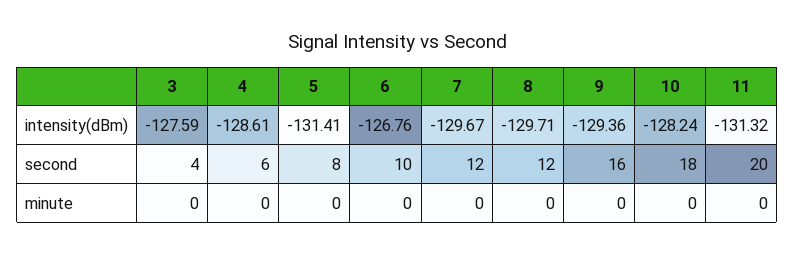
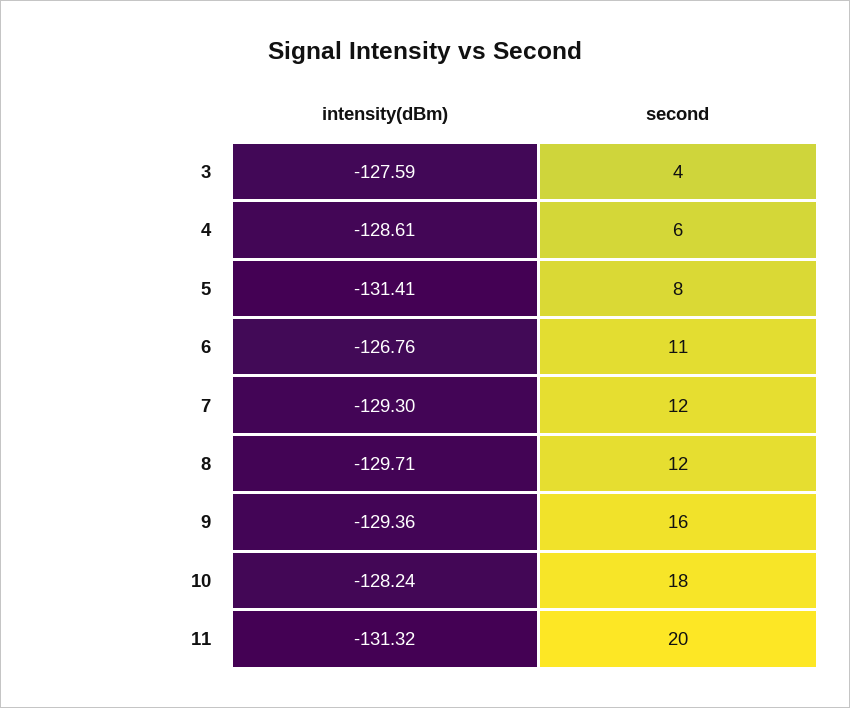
  {
    "3": {
      "intensity(dBm)": -127.59,
-     "second": 4,
+     "second": 4
-     "minute": 0
    },
    "4": {
      "intensity(dBm)": -128.61,
-     "second": 6,
+     "second": 6
-     "minute": 0
    },
    "5": {
      "intensity(dBm)": -131.41,
-     "second": 8,
+     "second": 8
-     "minute": 0
    },
    "6": {
      "intensity(dBm)": -126.76,
-     "second": 10,
+     "second": 11
-     "minute": 0
    },
    "7": {
-     "intensity(dBm)": -129.67,
+     "intensity(dBm)": -129.3,
-     "second": 12,
+     "second": 12
-     "minute": 0
    },
    "8": {
      "intensity(dBm)": -129.71,
-     "second": 12,
+     "second": 12
-     "minute": 0
    },
    "9": {
      "intensity(dBm)": -129.36,
-     "second": 16,
+     "second": 16
-     "minute": 0
    },
    "10": {
      "intensity(dBm)": -128.24,
-     "second": 18,
+     "second": 18
-     "minute": 0
    },
    "11": {
      "intensity(dBm)": -131.32,
-     "second": 20,
+     "second": 20
-     "minute": 0
    }
  }

